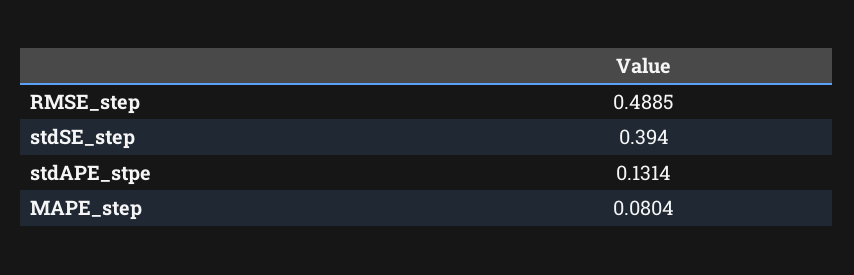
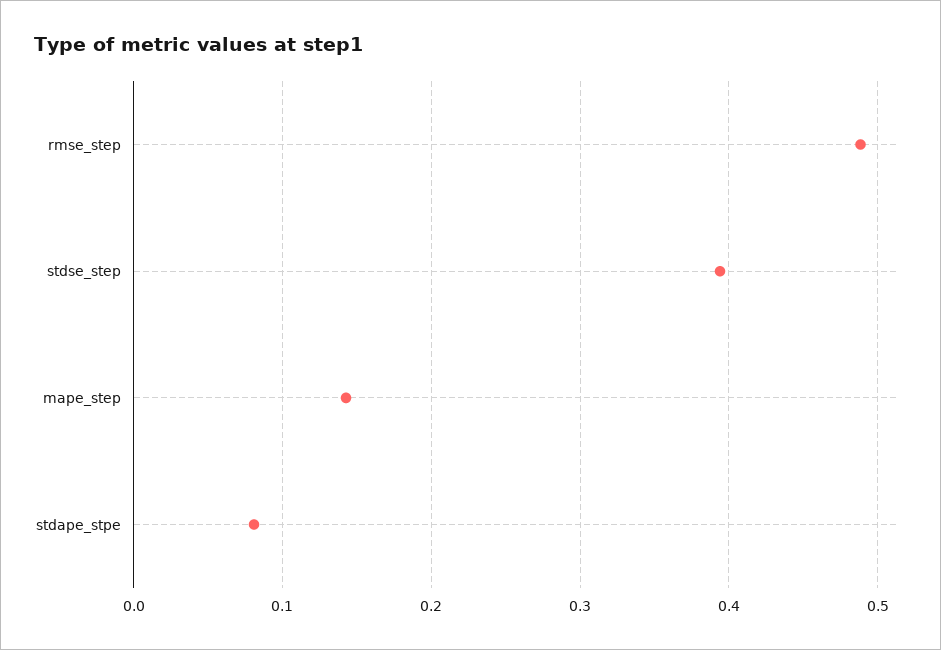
  {
    "RMSE_step": 0.4885,
    "stdSE_step": 0.394,
-   "stdAPE_stpe": 0.1314,
+   "stdAPE_stpe": 0.08,
-   "MAPE_step": 0.0804
+   "MAPE_step": 0.14
  }

